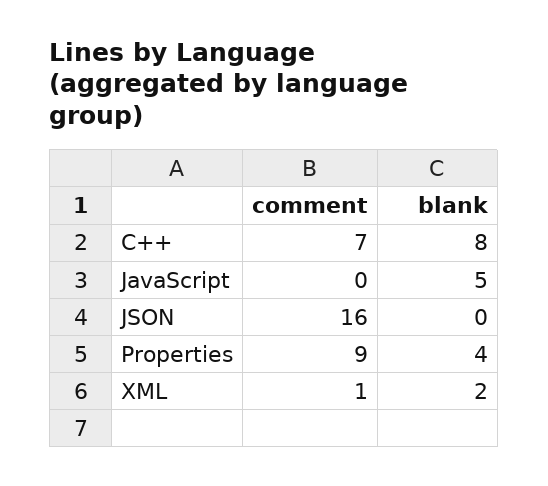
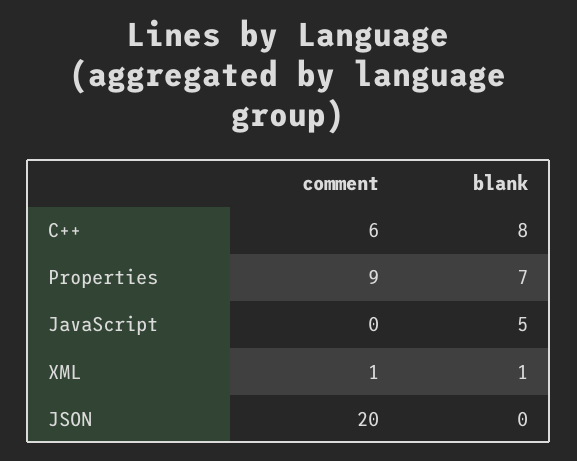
  {
    "comment": {
-     "C++": 7,
+     "C++": 6,
      "JavaScript": 0,
-     "JSON": 16,
+     "JSON": 20,
      "Properties": 9,
      "XML": 1
    },
    "blank": {
      "C++": 8,
      "JavaScript": 5,
      "JSON": 0,
-     "Properties": 4,
+     "Properties": 7,
-     "XML": 2
+     "XML": 1
    }
  }

